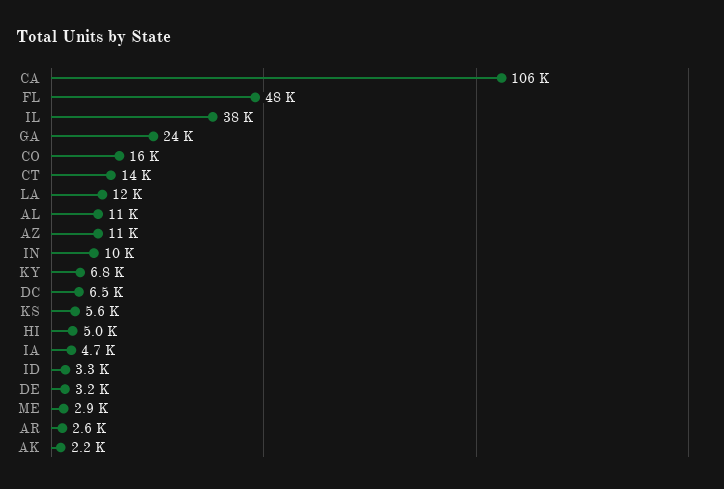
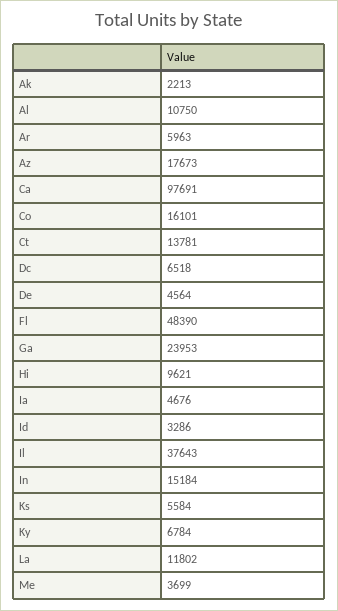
  {
-   "CA": 106000,
+   "CA": 97691,
    "FL": 48390,
    "IL": 37643,
    "GA": 23953,
    "CO": 16101,
    "CT": 13781,
    "LA": 11802,
    "AL": 10750,
-   "AZ": 11000,
+   "AZ": 17673,
-   "IN": 10000,
+   "IN": 15184,
    "KY": 6784,
    "DC": 6518,
    "KS": 5584,
-   "HI": 5000,
+   "HI": 9621,
    "IA": 4676,
    "ID": 3286,
-   "DE": 3200,
+   "DE": 4564,
-   "ME": 2900,
+   "ME": 3699,
-   "AR": 2600,
+   "AR": 5963,
    "AK": 2213
  }

